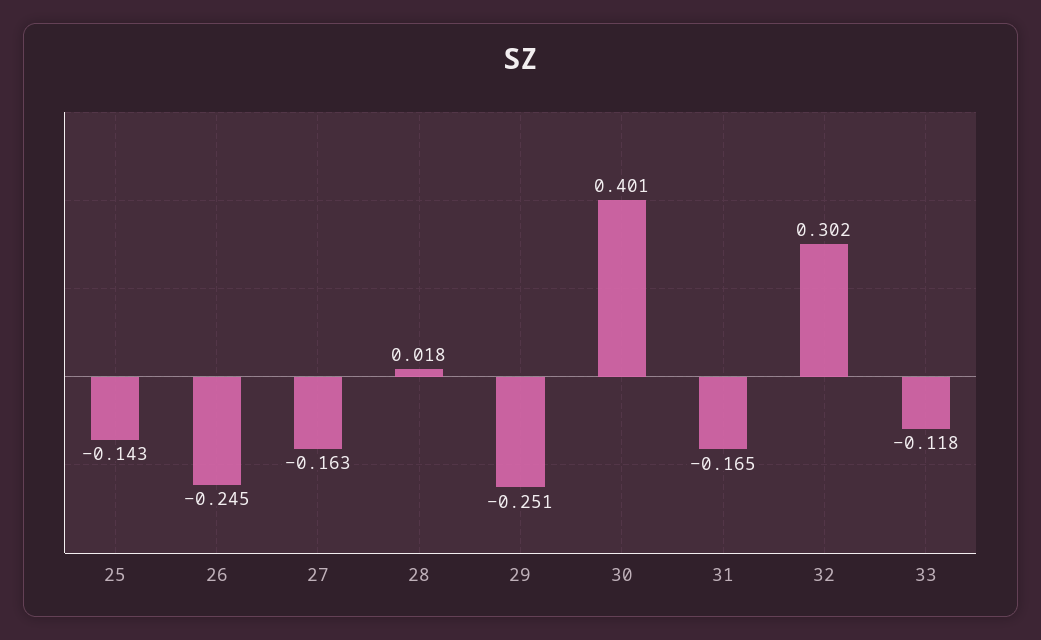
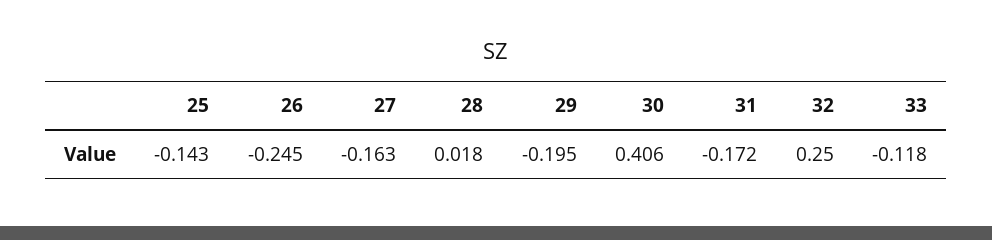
  {
    "25": -0.143,
    "26": -0.245,
    "27": -0.163,
    "28": 0.018,
-   "29": -0.251,
+   "29": -0.195,
-   "30": 0.401,
+   "30": 0.406,
-   "31": -0.165,
+   "31": -0.172,
-   "32": 0.302,
+   "32": 0.25,
    "33": -0.118
  }

